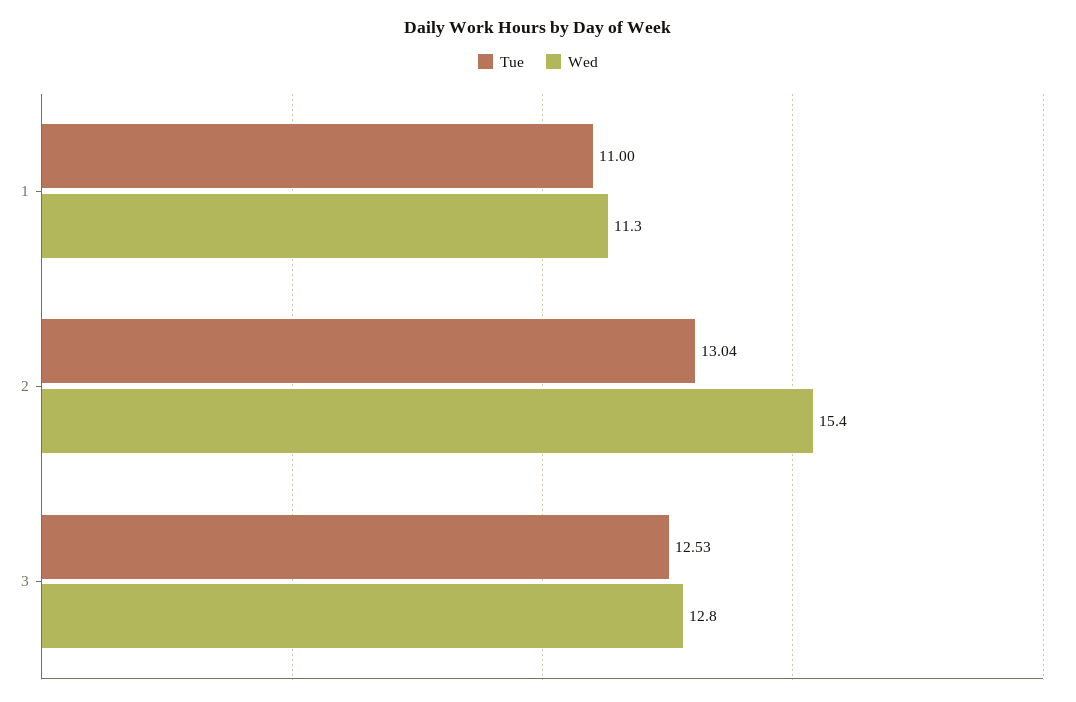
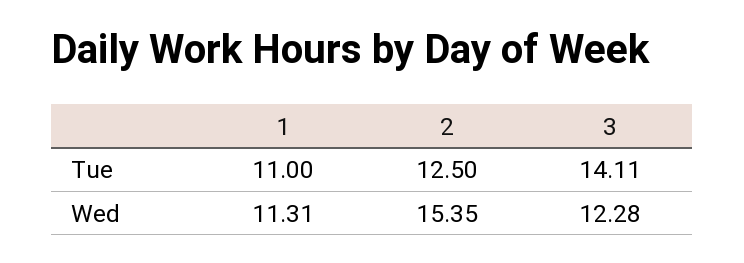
  {
    "Tue": {
      "1": 11,
-     "2": 13.04,
+     "2": 12.5,
-     "3": 12.53
+     "3": 14.11
    },
    "Wed": {
      "1": 11.31,
      "2": 15.35,
-     "3": 12.8
+     "3": 12.28
    }
  }

